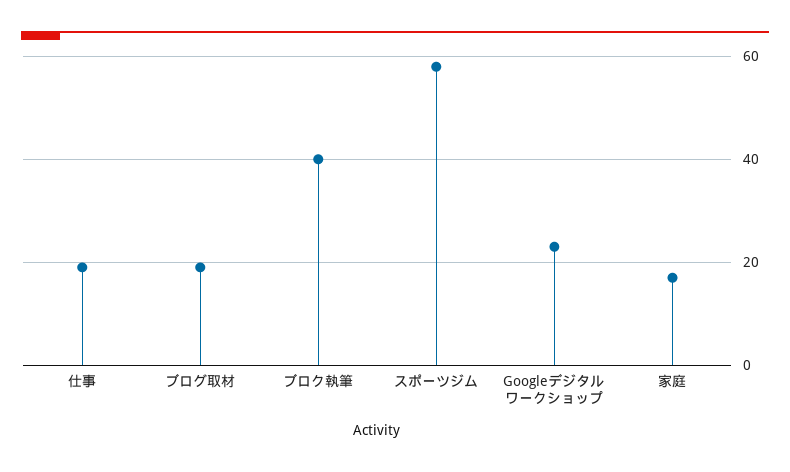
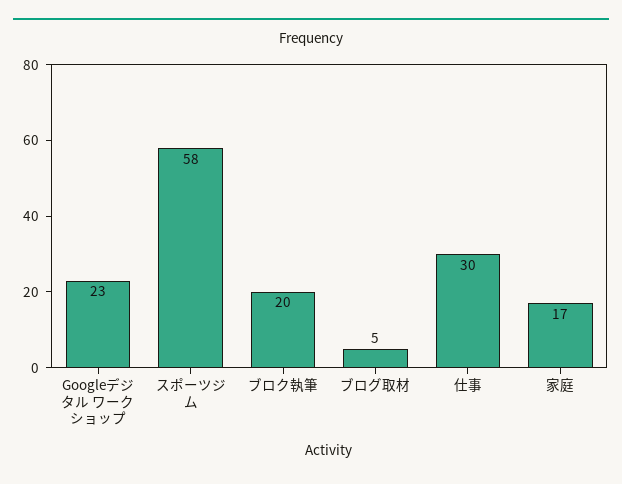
  {
-   "仕事": 20,
+   "仕事": 30,
-   "ブログ取材": 20,
+   "ブログ取材": 5,
-   "ブロク執筆": 40,
+   "ブロク執筆": 20,
    "スポーツジム": 58,
    "Googleデジタル ワークショップ": 23,
    "家庭": 17
  }

